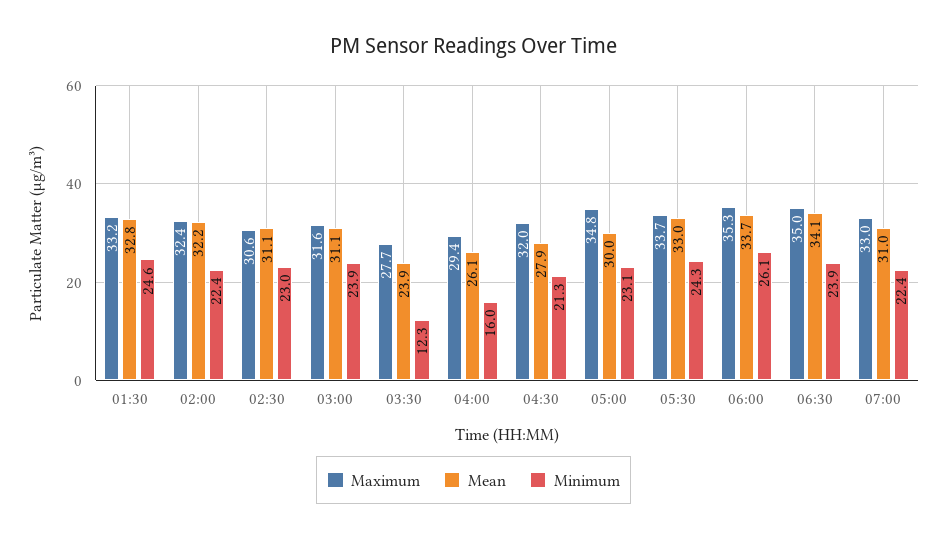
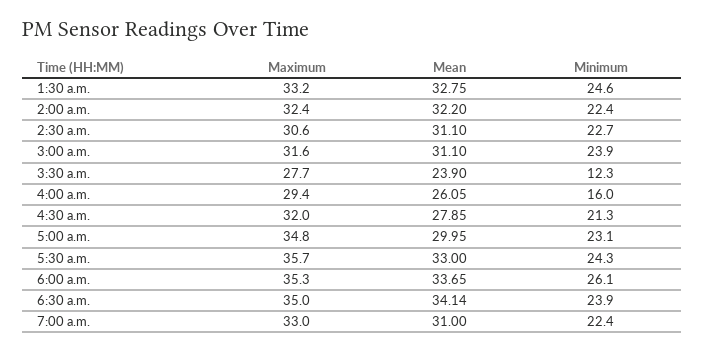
  {
    "Maximum": {
      "01:30": 33.2,
      "02:00": 32.4,
      "02:30": 30.6,
      "03:00": 31.6,
      "03:30": 27.7,
      "04:00": 29.4,
      "04:30": 32,
      "05:00": 34.8,
-     "05:30": 33.7,
+     "05:30": 35.7,
      "06:00": 35.3,
      "06:30": 35,
      "07:00": 33
    },
    "Mean": {
      "01:30": 32.75,
      "02:00": 32.2,
      "02:30": 31.1,
      "03:00": 31.1,
      "03:30": 23.9,
      "04:00": 26.05,
      "04:30": 27.85,
      "05:00": 29.95,
      "05:30": 33,
      "06:00": 33.65,
      "06:30": 34.14,
      "07:00": 31
    },
    "Minimum": {
      "01:30": 24.6,
      "02:00": 22.4,
-     "02:30": 23,
+     "02:30": 22.7,
      "03:00": 23.9,
      "03:30": 12.3,
      "04:00": 16,
      "04:30": 21.3,
      "05:00": 23.1,
      "05:30": 24.3,
      "06:00": 26.1,
      "06:30": 23.9,
      "07:00": 22.4
    }
  }

